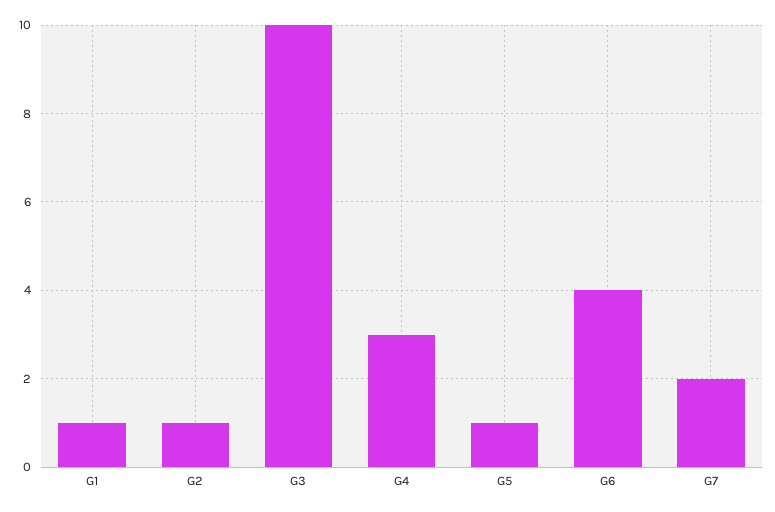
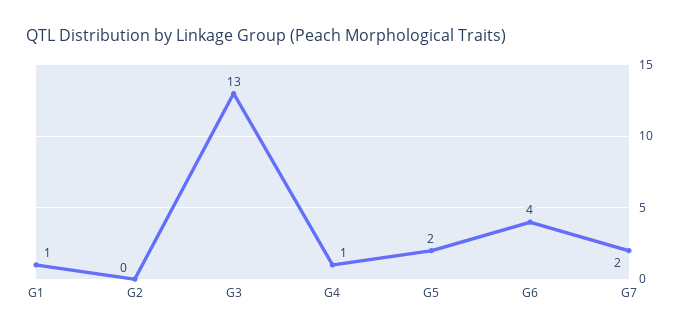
  {
    "G1": 1,
-   "G2": 1,
+   "G2": 0,
-   "G3": 10,
+   "G3": 13,
-   "G4": 3,
+   "G4": 1,
-   "G5": 1,
+   "G5": 2,
    "G6": 4,
    "G7": 2
  }

